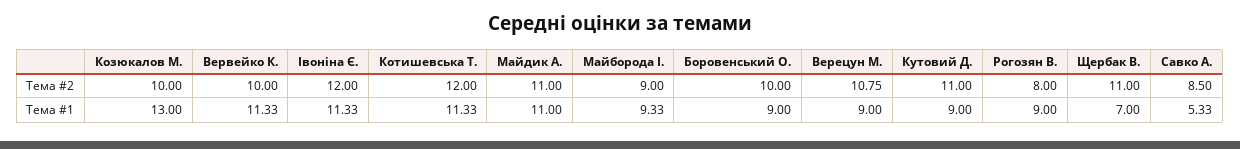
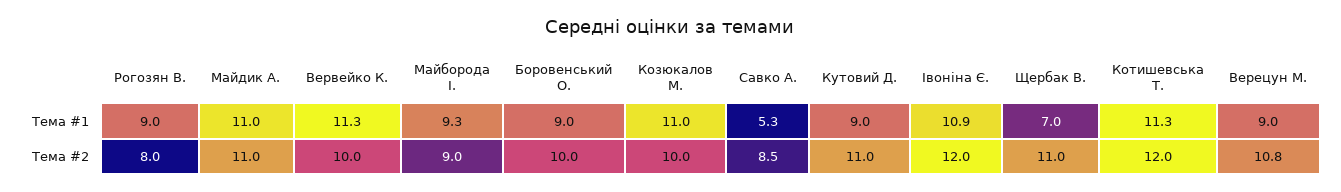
  {
    "Козюкалов М.": {
      "Тема #2": 10,
-     "Тема #1": 13
+     "Тема #1": 11
    },
    "Вервейко К.": {
      "Тема #2": 10,
      "Тема #1": 11.33
    },
    "Івоніна Є.": {
      "Тема #2": 12,
-     "Тема #1": 11.33
+     "Тема #1": 10.9
    },
    "Котишевська Т.": {
      "Тема #2": 12,
      "Тема #1": 11.33
    },
    "Майдик А.": {
      "Тема #2": 11,
      "Тема #1": 11
    },
    "Майборода І.": {
      "Тема #2": 9,
      "Тема #1": 9.33
    },
    "Боровенський О.": {
      "Тема #2": 10,
      "Тема #1": 9
    },
    "Верецун М.": {
      "Тема #2": 10.75,
      "Тема #1": 9
    },
    "Кутовий Д.": {
      "Тема #2": 11,
      "Тема #1": 9
    },
    "Рогозян В.": {
      "Тема #2": 8,
      "Тема #1": 9
    },
    "Щербак В.": {
      "Тема #2": 11,
      "Тема #1": 7
    },
    "Савко А.": {
      "Тема #2": 8.5,
      "Тема #1": 5.33
    }
  }

